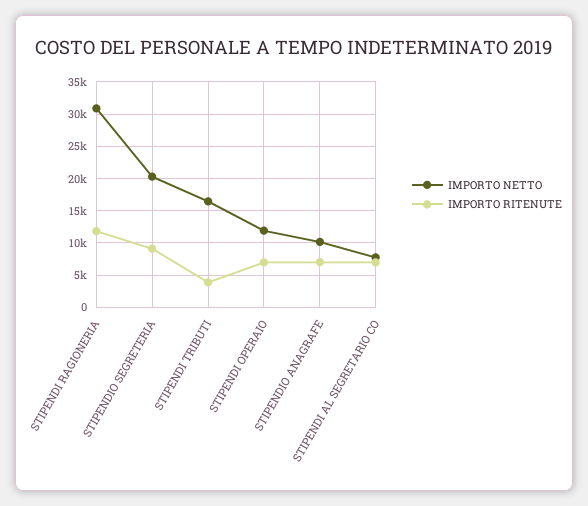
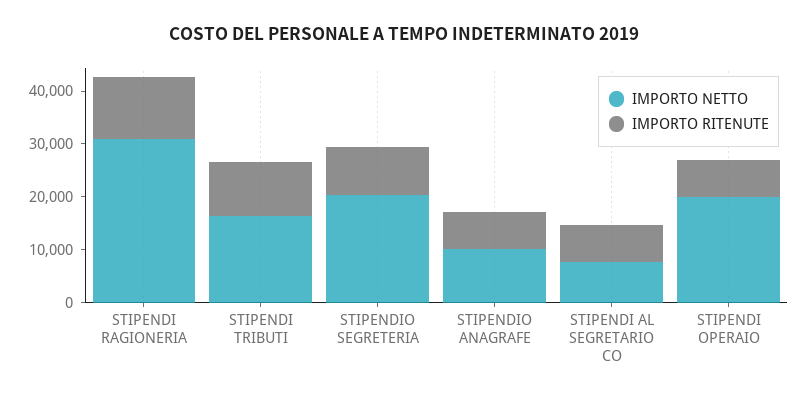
  {
    "IMPORTO NETTO": {
      "STIPENDI RAGIONERIA": 31000,
      "STIPENDIO SEGRETERIA": 20000,
      "STIPENDI TRIBUTI": 16000,
-     "STIPENDI OPERAIO": 12000,
+     "STIPENDI OPERAIO": 20000,
      "STIPENDIO ANAGRAFE": 10000,
      "STIPENDI AL SEGRETARIO CO": 8000
    },
    "IMPORTO RITENUTE": {
      "STIPENDI RAGIONERIA": 12000,
      "STIPENDIO SEGRETERIA": 9000,
-     "STIPENDI TRIBUTI": 4000,
+     "STIPENDI TRIBUTI": 10000,
      "STIPENDI OPERAIO": 7000,
      "STIPENDIO ANAGRAFE": 7000,
      "STIPENDI AL SEGRETARIO CO": 7000
    }
  }

